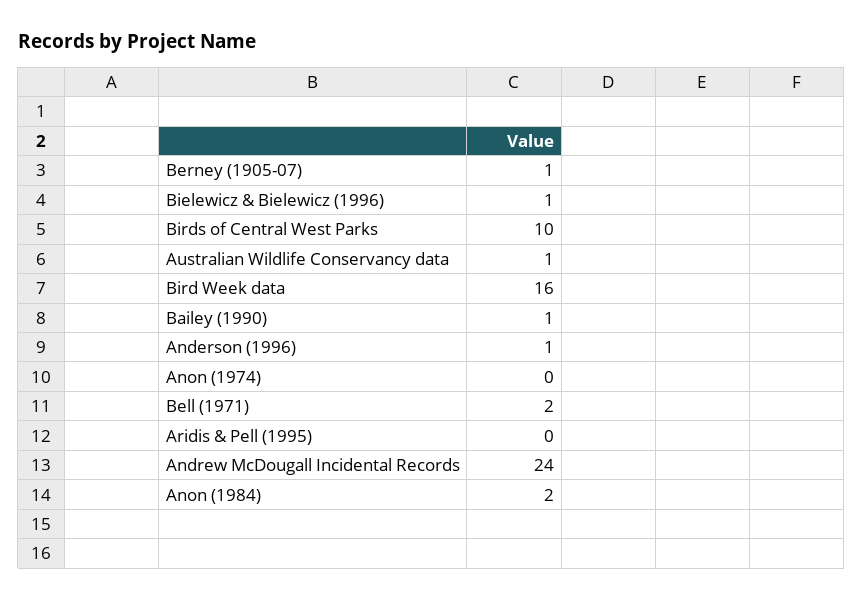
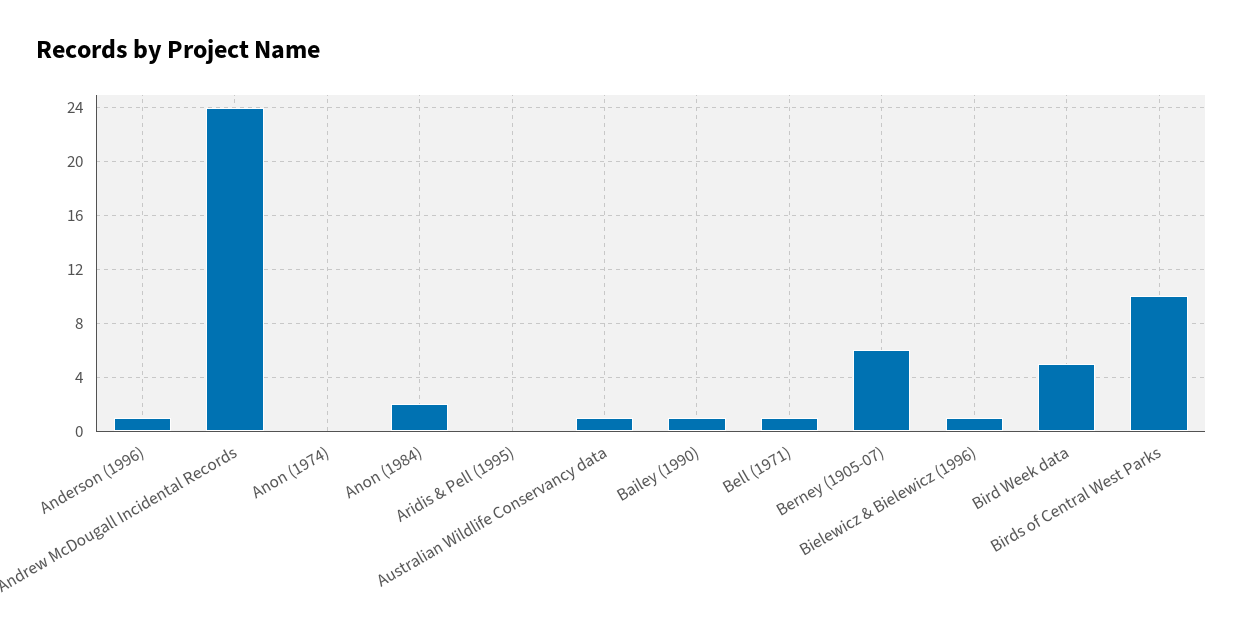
  {
-   "Berney (1905-07)": 1,
+   "Berney (1905-07)": 6,
    "Bielewicz & Bielewicz (1996)": 1,
    "Birds of Central West Parks": 10,
    "Australian Wildlife Conservancy data": 1,
-   "Bird Week data": 16,
+   "Bird Week data": 5,
    "Bailey (1990)": 1,
    "Anderson (1996)": 1,
    "Anon (1974)": 0,
-   "Bell (1971)": 2,
+   "Bell (1971)": 1,
    "Aridis & Pell (1995)": 0,
    "Andrew McDougall Incidental Records": 24,
    "Anon (1984)": 2
  }

